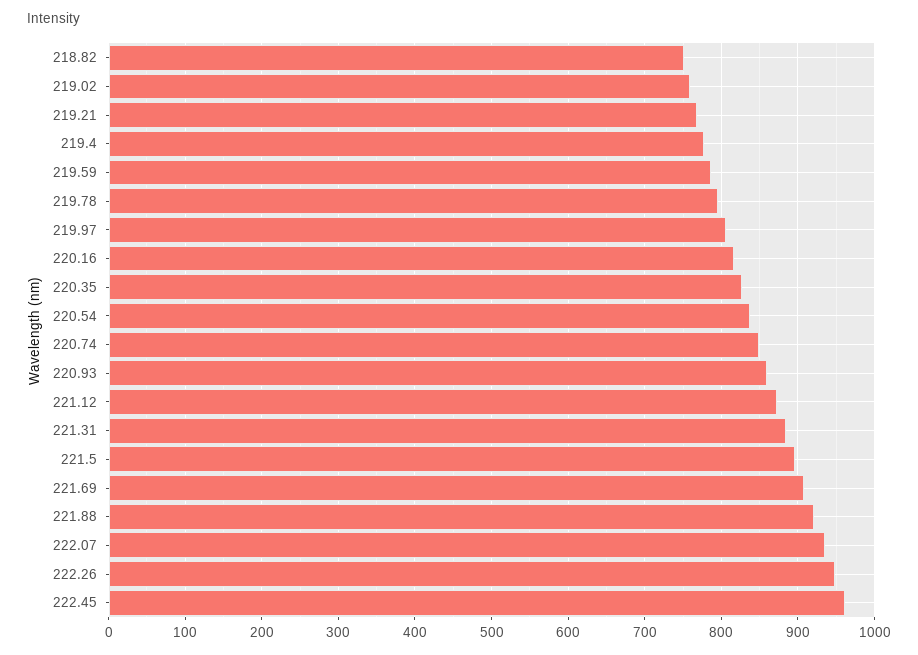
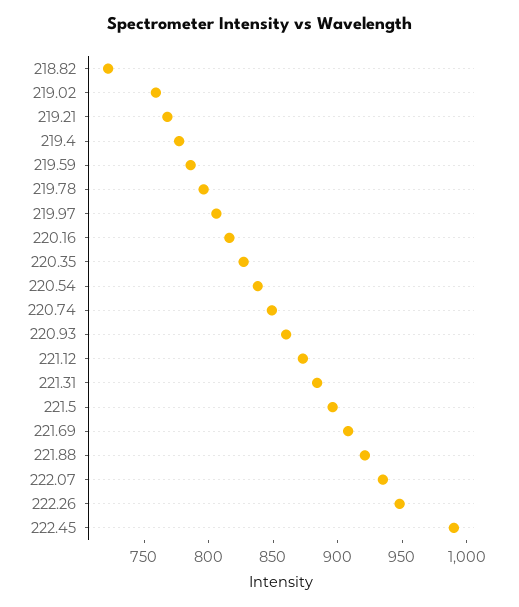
  {
-   "218.82": 750,
+   "218.82": 720,
    "219.02": 760,
    "219.21": 770,
    "219.4": 780,
    "219.59": 790,
    "219.78": 800,
    "219.97": 810,
    "220.16": 820,
    "220.35": 830,
    "220.54": 840,
    "220.74": 850,
    "220.93": 860,
    "221.12": 870,
    "221.31": 880,
    "221.5": 900,
    "221.69": 910,
    "221.88": 920,
    "222.07": 940,
    "222.26": 950,
-   "222.45": 960
+   "222.45": 990
  }

